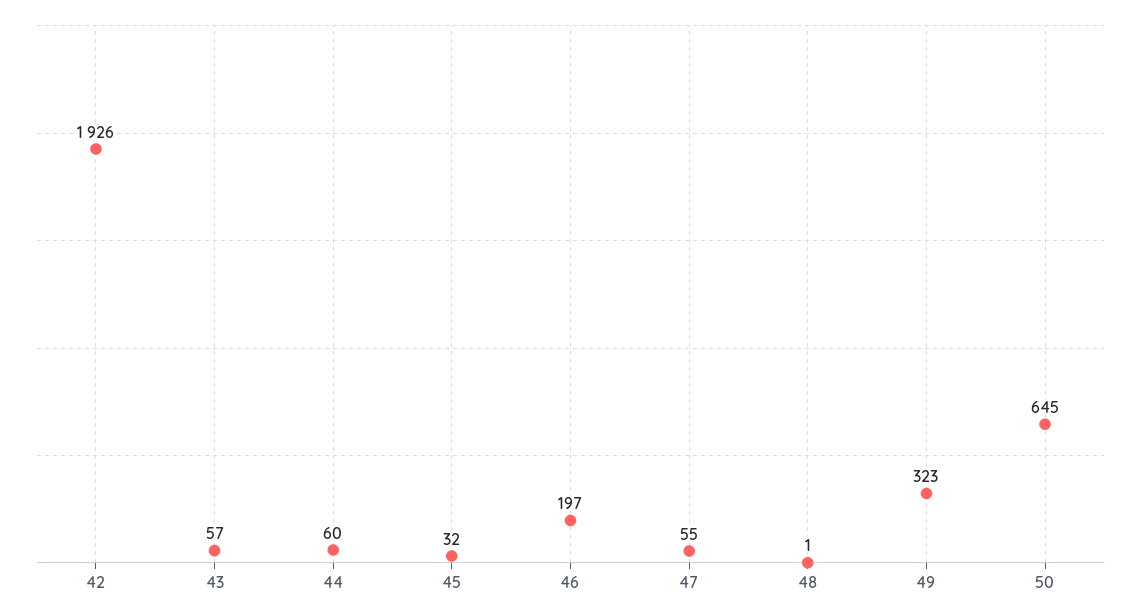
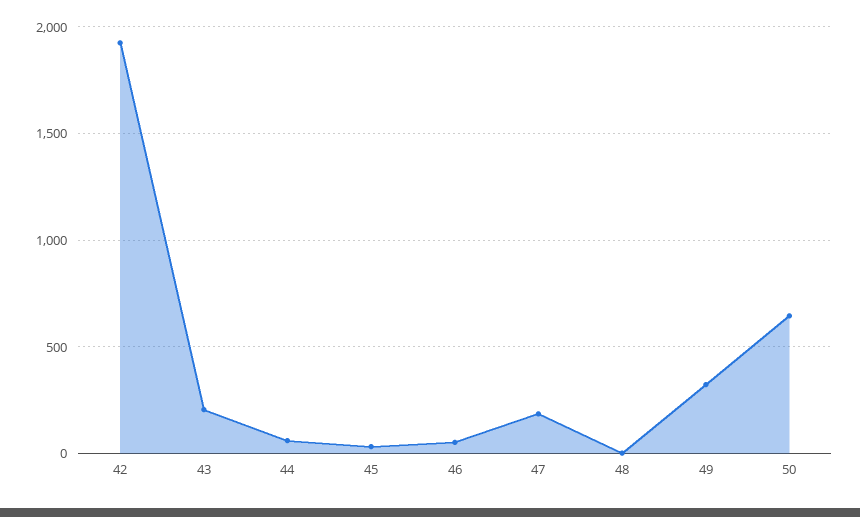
  {
    "42": 1926,
-   "43": 57,
+   "43": 200,
    "44": 60,
    "45": 32,
-   "46": 197,
+   "46": 50,
-   "47": 55,
+   "47": 200,
    "48": 1,
    "49": 323,
    "50": 645
  }

